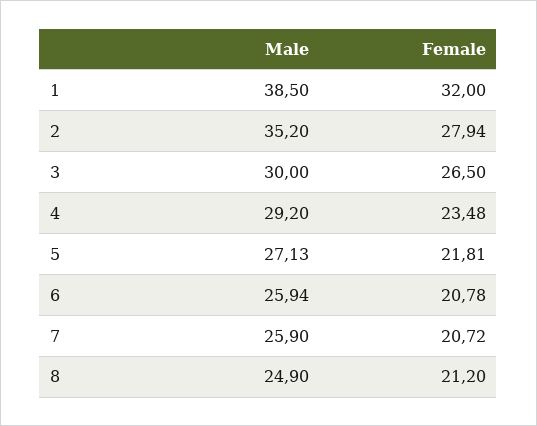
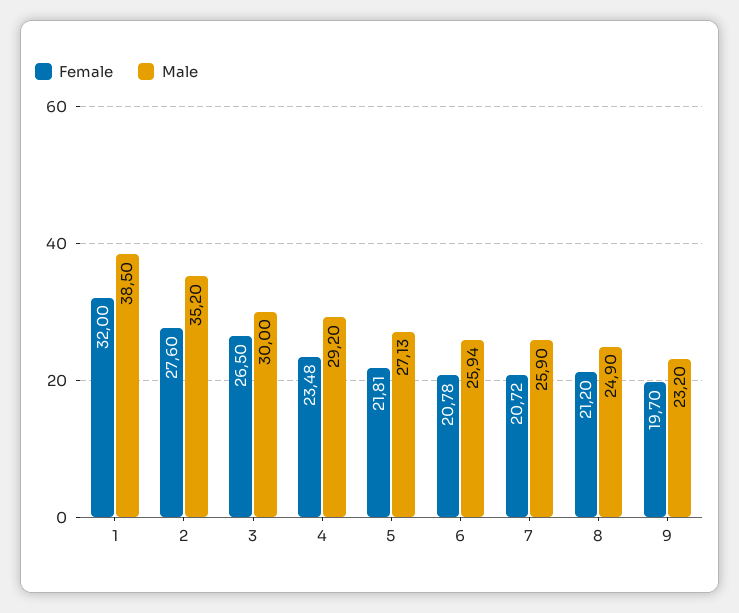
  {
    "Male": {
      "1": 38.5,
      "2": 35.2,
      "3": 30,
      "4": 29.2,
      "5": 27.13,
      "6": 25.94,
      "7": 25.9,
-     "8": 24.9
+     "8": 24.9,
+     "9": 23.2
    },
    "Female": {
      "1": 32,
-     "2": 27.94,
+     "2": 27.6,
      "3": 26.5,
      "4": 23.48,
      "5": 21.81,
      "6": 20.78,
      "7": 20.72,
-     "8": 21.2
+     "8": 21.2,
+     "9": 19.7
    }
  }

